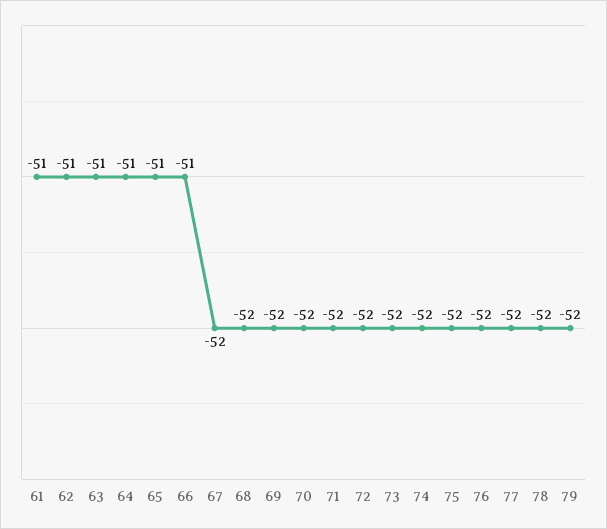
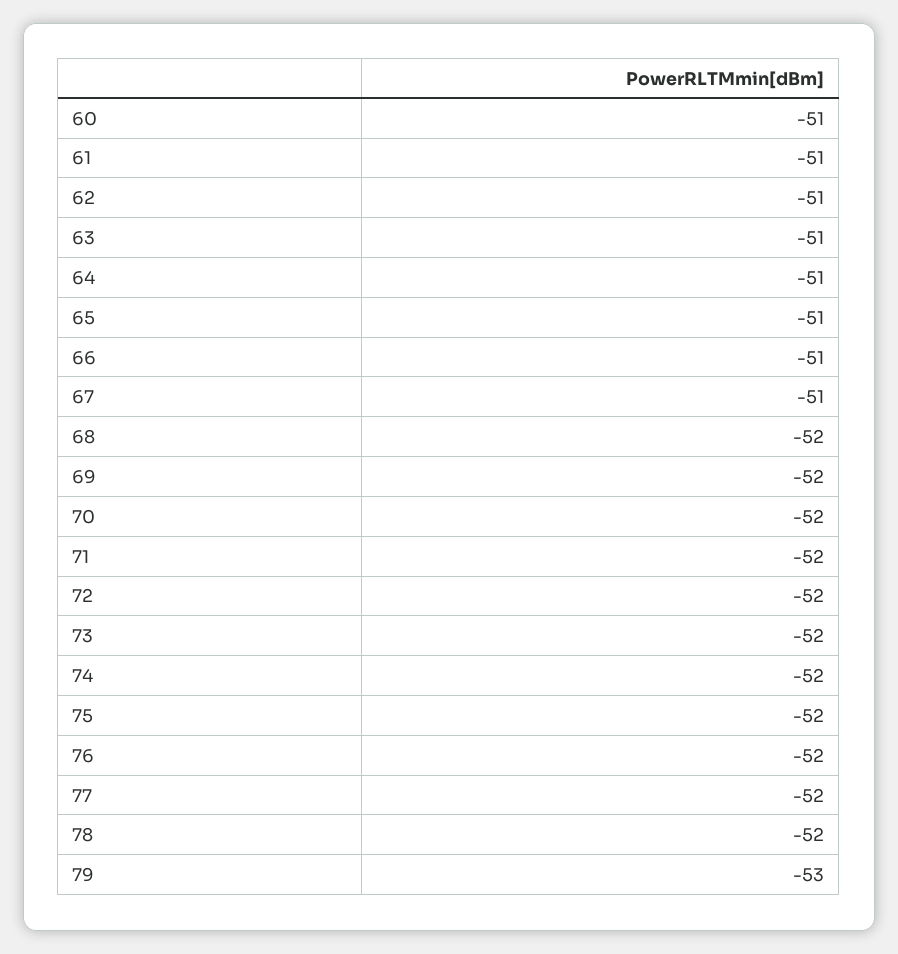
  {
    "61": -51,
    "62": -51,
    "63": -51,
    "64": -51,
    "65": -51,
    "66": -51,
-   "67": -52,
+   "67": -51,
    "68": -52,
    "69": -52,
    "70": -52,
    "71": -52,
    "72": -52,
    "73": -52,
    "74": -52,
    "75": -52,
    "76": -52,
    "77": -52,
    "78": -52,
-   "79": -52
+   "79": -53,
+   "60": -51
  }

